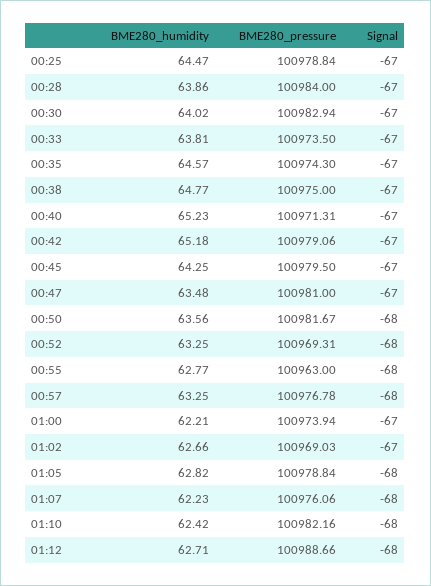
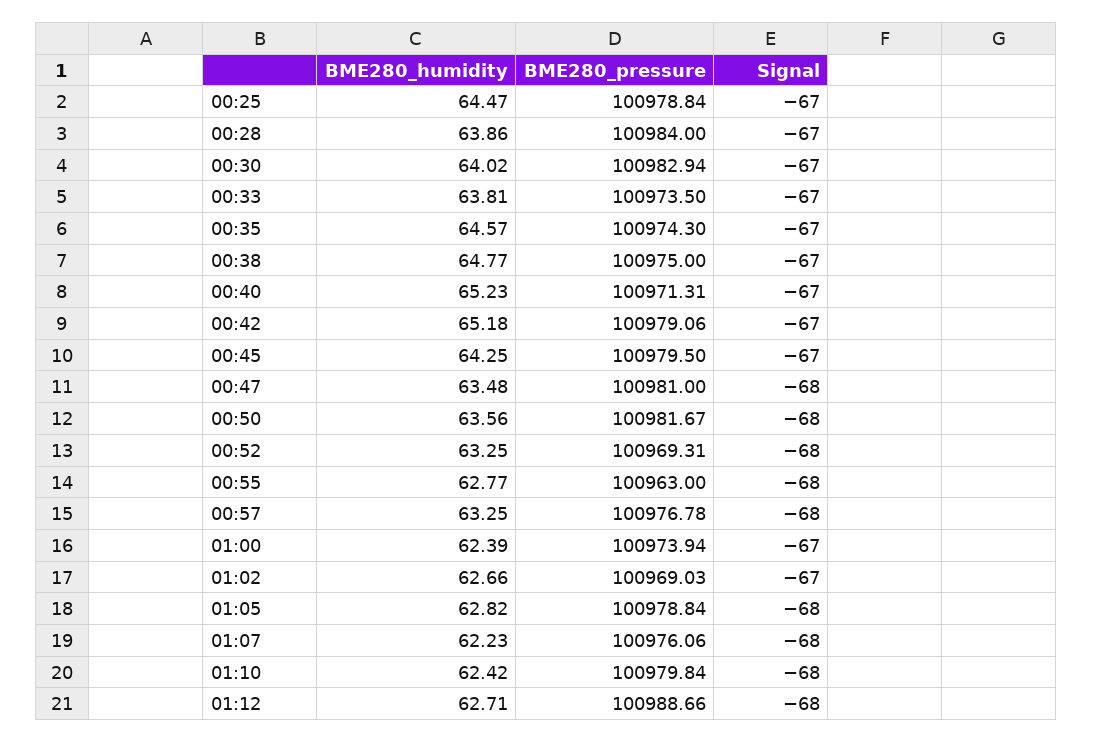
  {
    "BME280_humidity": {
      "00:25": 64.47,
      "00:28": 63.86,
      "00:30": 64.02,
      "00:33": 63.81,
      "00:35": 64.57,
      "00:38": 64.77,
      "00:40": 65.23,
      "00:42": 65.18,
      "00:45": 64.25,
      "00:47": 63.48,
      "00:50": 63.56,
      "00:52": 63.25,
      "00:55": 62.77,
      "00:57": 63.25,
-     "01:00": 62.21,
+     "01:00": 62.39,
      "01:02": 62.66,
      "01:05": 62.82,
      "01:07": 62.23,
      "01:10": 62.42,
      "01:12": 62.71
    },
    "BME280_pressure": {
      "00:25": 100978.84,
      "00:28": 100984,
      "00:30": 100982.94,
      "00:33": 100973.5,
      "00:35": 100974.3,
      "00:38": 100975,
      "00:40": 100971.31,
      "00:42": 100979.06,
      "00:45": 100979.5,
      "00:47": 100981,
      "00:50": 100981.67,
      "00:52": 100969.31,
      "00:55": 100963,
      "00:57": 100976.78,
      "01:00": 100973.94,
      "01:02": 100969.03,
      "01:05": 100978.84,
      "01:07": 100976.06,
-     "01:10": 100982.16,
+     "01:10": 100979.84,
      "01:12": 100988.66
    },
    "Signal": {
      "00:25": -67,
      "00:28": -67,
      "00:30": -67,
      "00:33": -67,
      "00:35": -67,
      "00:38": -67,
      "00:40": -67,
      "00:42": -67,
      "00:45": -67,
-     "00:47": -67,
+     "00:47": -68,
      "00:50": -68,
      "00:52": -68,
      "00:55": -68,
      "00:57": -68,
      "01:00": -67,
      "01:02": -67,
      "01:05": -68,
      "01:07": -68,
      "01:10": -68,
      "01:12": -68
    }
  }

